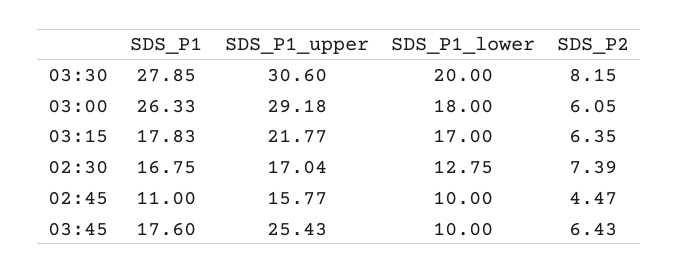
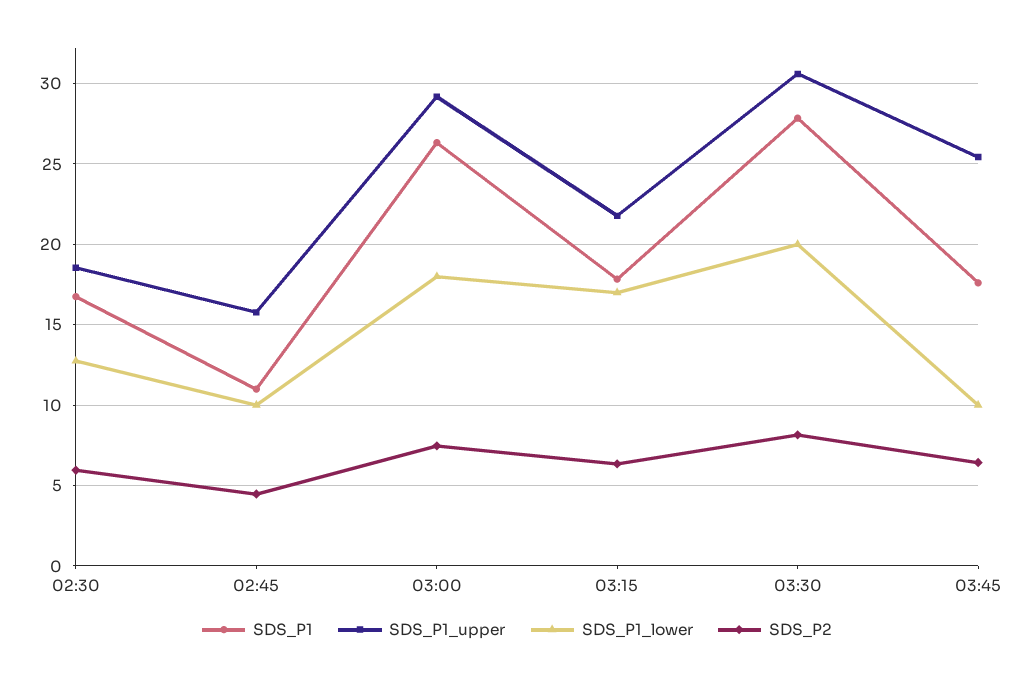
  {
    "SDS_P1": {
      "03:30": 27.85,
      "03:00": 26.33,
      "03:15": 17.83,
      "02:30": 16.75,
      "02:45": 11,
      "03:45": 17.6
    },
    "SDS_P1_upper": {
      "03:30": 30.6,
      "03:00": 29.18,
      "03:15": 21.77,
-     "02:30": 17.04,
+     "02:30": 18.5,
      "02:45": 15.77,
      "03:45": 25.43
    },
    "SDS_P1_lower": {
      "03:30": 20,
      "03:00": 18,
      "03:15": 17,
      "02:30": 12.75,
      "02:45": 10,
      "03:45": 10
    },
    "SDS_P2": {
      "03:30": 8.15,
-     "03:00": 6.05,
+     "03:00": 7.5,
      "03:15": 6.35,
-     "02:30": 7.39,
+     "02:30": 6,
      "02:45": 4.47,
      "03:45": 6.43
    }
  }

